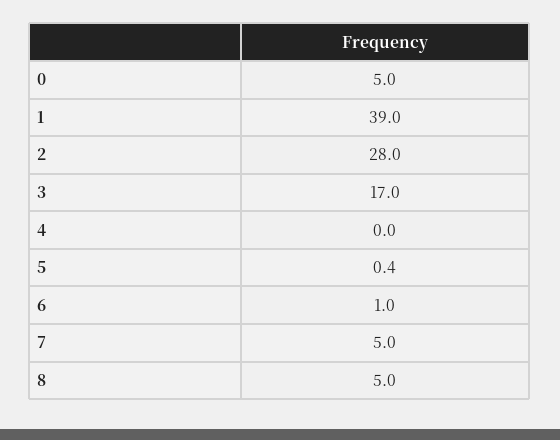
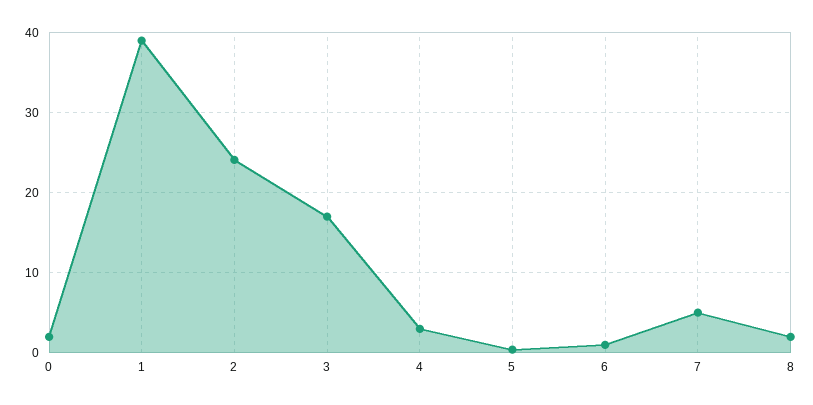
  {
-   "0": 5,
+   "0": 2,
    "1": 39,
-   "2": 28,
+   "2": 24,
    "3": 17,
-   "4": 0,
+   "4": 3,
    "5": 0.4,
    "6": 1,
    "7": 5,
-   "8": 5
+   "8": 2
  }

